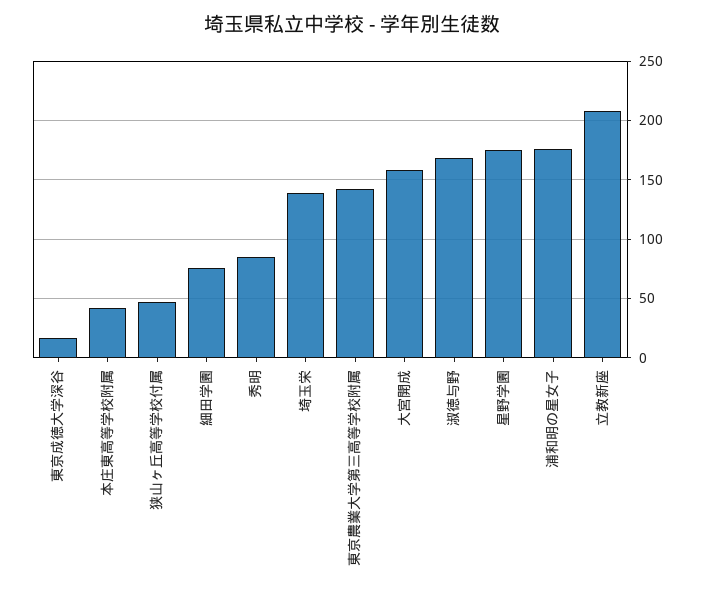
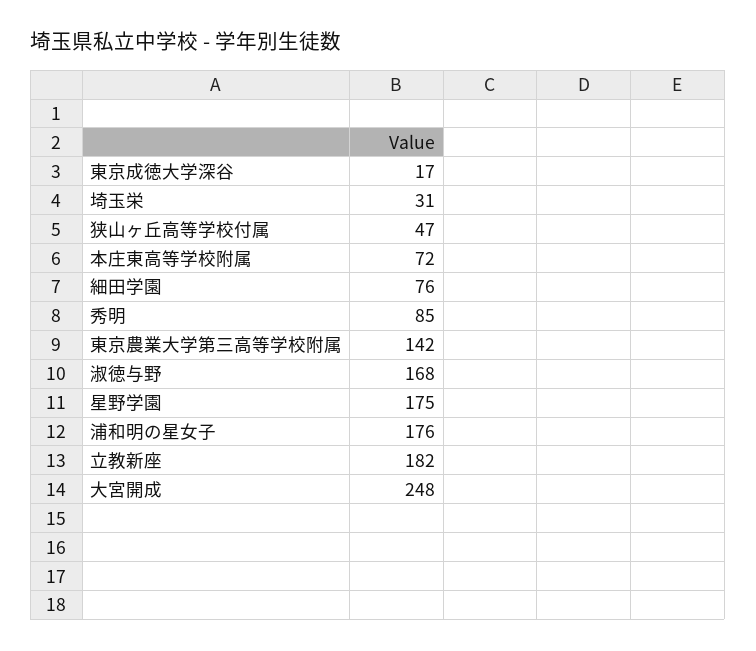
  {
    "東京成徳大学深谷": 17,
-   "本庄東高等学校附属": 40,
+   "本庄東高等学校附属": 72,
    "狭山ヶ丘高等学校付属": 47,
    "細田学園": 76,
    "秀明": 85,
-   "埼玉栄": 140,
+   "埼玉栄": 31,
    "東京農業大学第三高等学校附属": 142,
-   "大宮開成": 160,
+   "大宮開成": 248,
    "淑徳与野": 168,
    "星野学園": 175,
    "浦和明の星女子": 176,
-   "立教新座": 210
+   "立教新座": 182
  }

